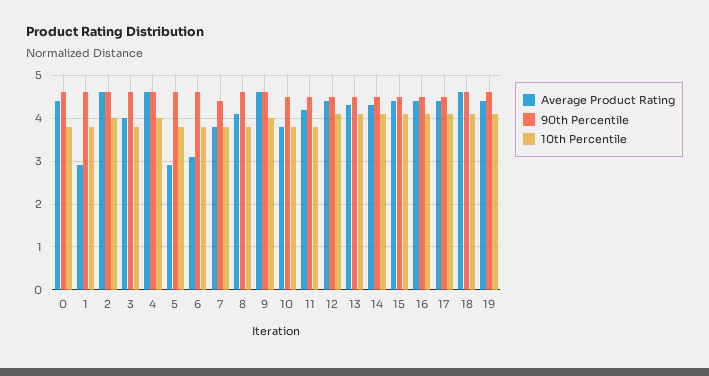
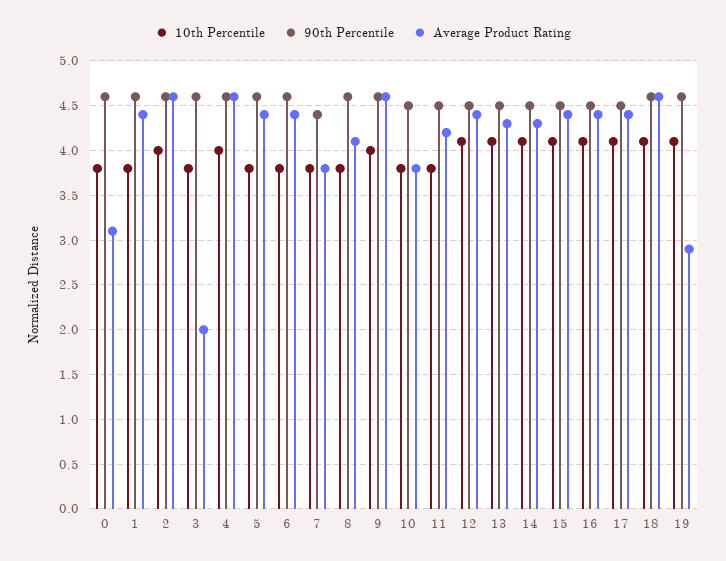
  {
    "Average Product Rating": {
-     "0": 4.5,
+     "0": 3.1,
-     "1": 3,
+     "1": 4.4,
      "2": 4.6,
-     "3": 4,
+     "3": 2,
      "4": 4.6,
-     "5": 3,
+     "5": 4.4,
-     "6": 3,
+     "6": 4.4,
      "7": 3.8,
      "8": 4.1,
      "9": 4.6,
      "10": 3.8,
      "11": 4.2,
      "12": 4.4,
      "13": 4.3,
      "14": 4.3,
      "15": 4.4,
      "16": 4.4,
      "17": 4.4,
      "18": 4.6,
-     "19": 4.5
+     "19": 2.9
    },
    "90th Percentile": {
      "0": 4.6,
      "1": 4.6,
      "2": 4.6,
      "3": 4.6,
      "4": 4.6,
      "5": 4.6,
      "6": 4.6,
      "7": 4.4,
      "8": 4.6,
      "9": 4.6,
      "10": 4.5,
      "11": 4.5,
      "12": 4.5,
      "13": 4.5,
      "14": 4.5,
      "15": 4.5,
      "16": 4.5,
      "17": 4.5,
      "18": 4.6,
      "19": 4.6
    },
    "10th Percentile": {
      "0": 3.8,
      "1": 3.8,
      "2": 4,
      "3": 3.8,
      "4": 4,
      "5": 3.8,
      "6": 3.8,
      "7": 3.8,
      "8": 3.8,
      "9": 4,
      "10": 3.8,
      "11": 3.8,
      "12": 4.1,
      "13": 4.1,
      "14": 4.1,
      "15": 4.1,
      "16": 4.1,
      "17": 4.1,
      "18": 4.1,
      "19": 4.1
    }
  }

